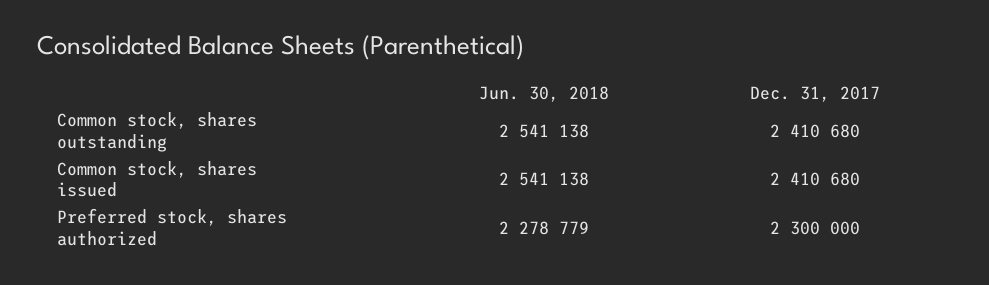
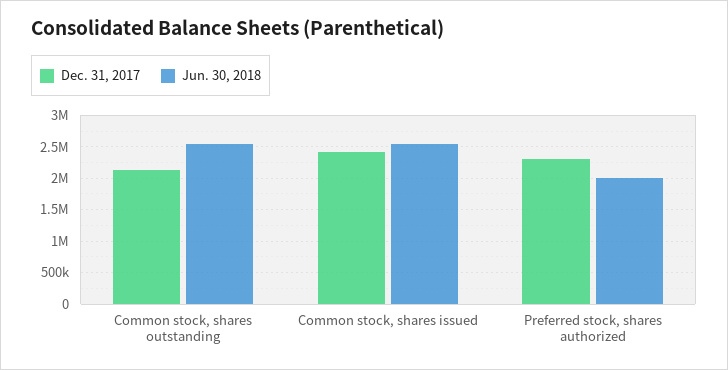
  {
    "Jun. 30, 2018": {
      "Common stock, shares outstanding": 2541138,
      "Common stock, shares issued": 2541138,
-     "Preferred stock, shares authorized": 2278779
+     "Preferred stock, shares authorized": 2000000
    },
    "Dec. 31, 2017": {
-     "Common stock, shares outstanding": 2410680,
+     "Common stock, shares outstanding": 2100000,
      "Common stock, shares issued": 2410680,
      "Preferred stock, shares authorized": 2300000
    }
  }

